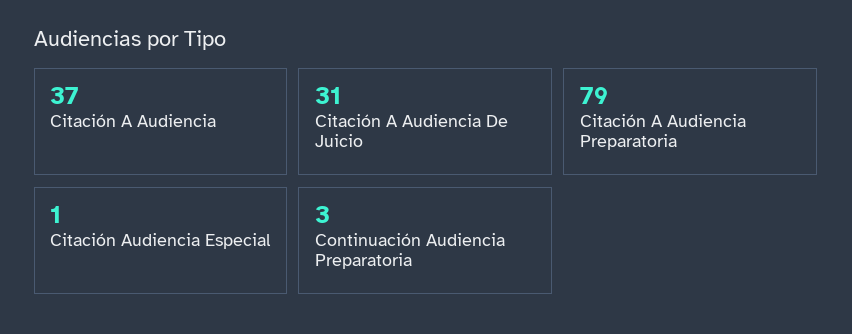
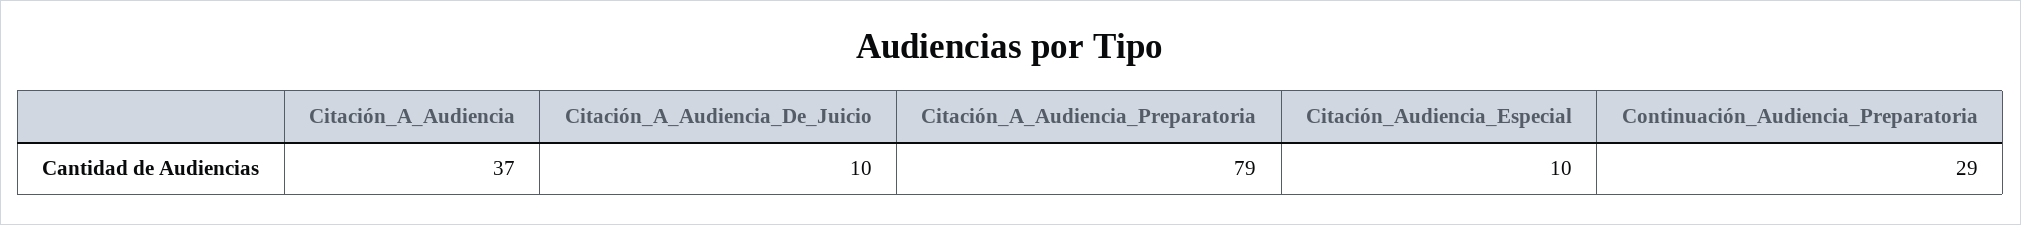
  {
    "Citación A Audiencia": 37,
-   "Citación A Audiencia De Juicio": 31,
+   "Citación A Audiencia De Juicio": 10,
    "Citación A Audiencia Preparatoria": 79,
-   "Citación Audiencia Especial": 1,
+   "Citación Audiencia Especial": 10,
-   "Continuación Audiencia Preparatoria": 3
+   "Continuación Audiencia Preparatoria": 29
  }

